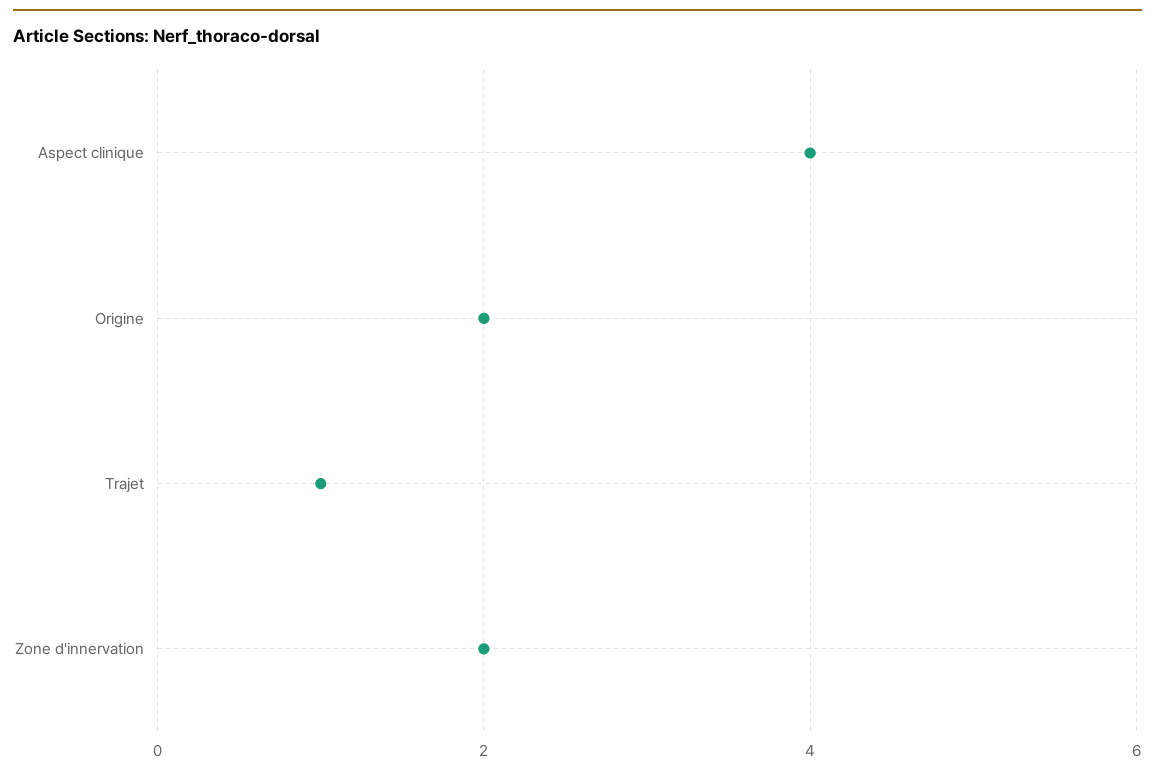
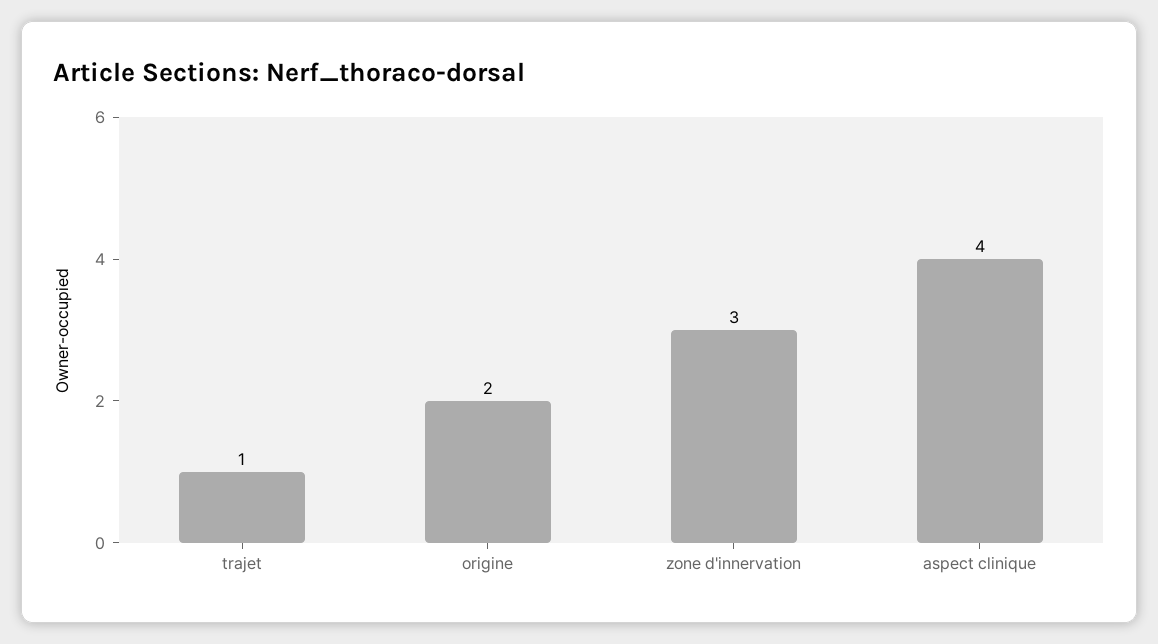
  {
    "Aspect clinique": 4,
    "Origine": 2,
    "Trajet": 1,
-   "Zone d'innervation": 2
+   "Zone d'innervation": 3
  }

